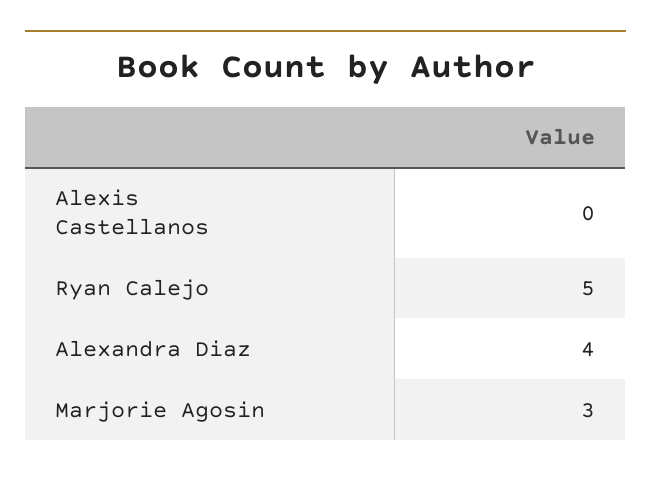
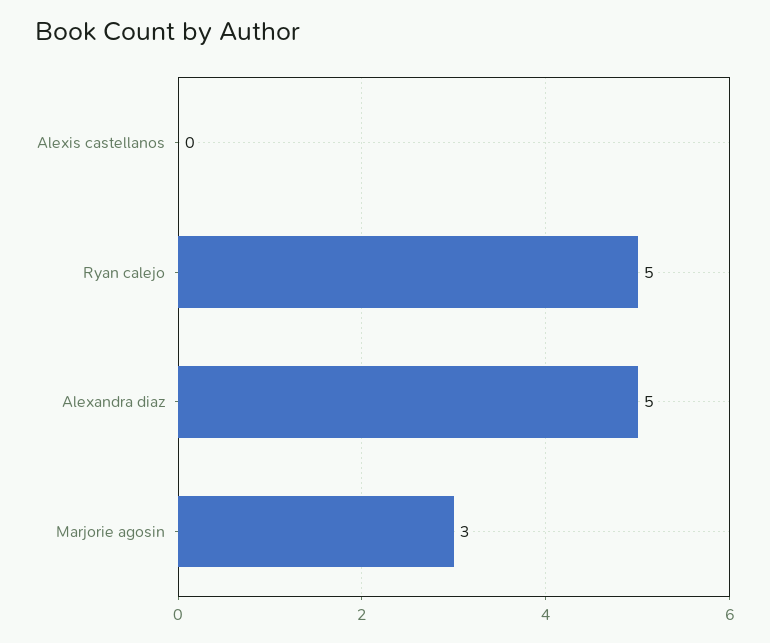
  {
    "Alexis Castellanos": 0,
    "Ryan Calejo": 5,
-   "Alexandra Diaz": 4,
+   "Alexandra Diaz": 5,
    "Marjorie Agosin": 3
  }

